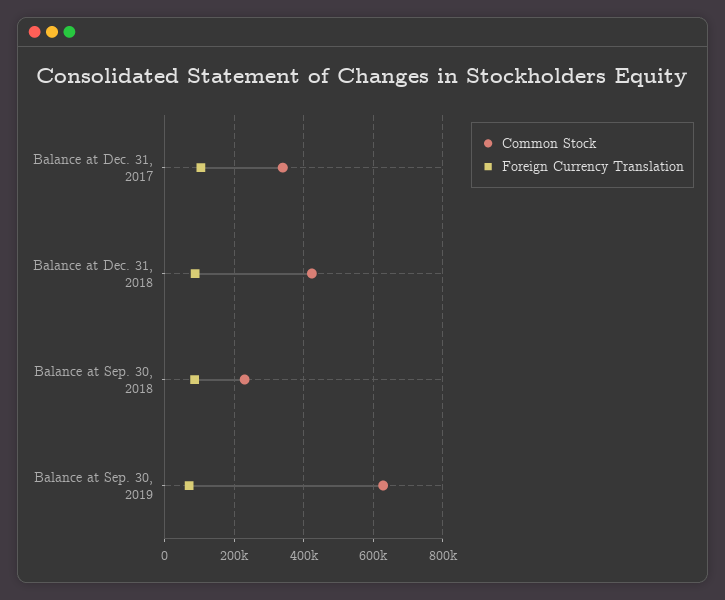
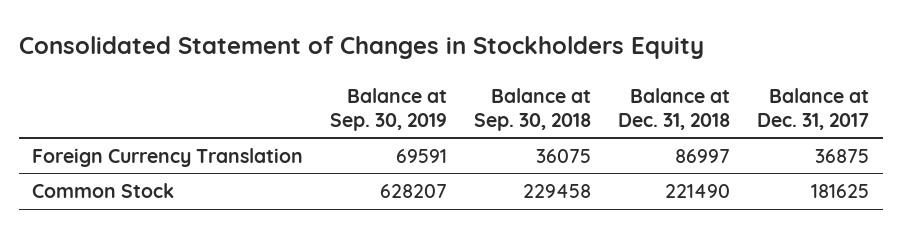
  {
    "Common Stock": {
-     "Balance at Dec. 31, 2017": 340000,
+     "Balance at Dec. 31, 2017": 181625,
-     "Balance at Dec. 31, 2018": 420000,
+     "Balance at Dec. 31, 2018": 221490,
      "Balance at Sep. 30, 2018": 229458,
      "Balance at Sep. 30, 2019": 628207
    },
    "Foreign Currency Translation": {
-     "Balance at Dec. 31, 2017": 100000,
+     "Balance at Dec. 31, 2017": 36875,
      "Balance at Dec. 31, 2018": 86997,
-     "Balance at Sep. 30, 2018": 80000,
+     "Balance at Sep. 30, 2018": 36075,
      "Balance at Sep. 30, 2019": 69591
    }
  }

